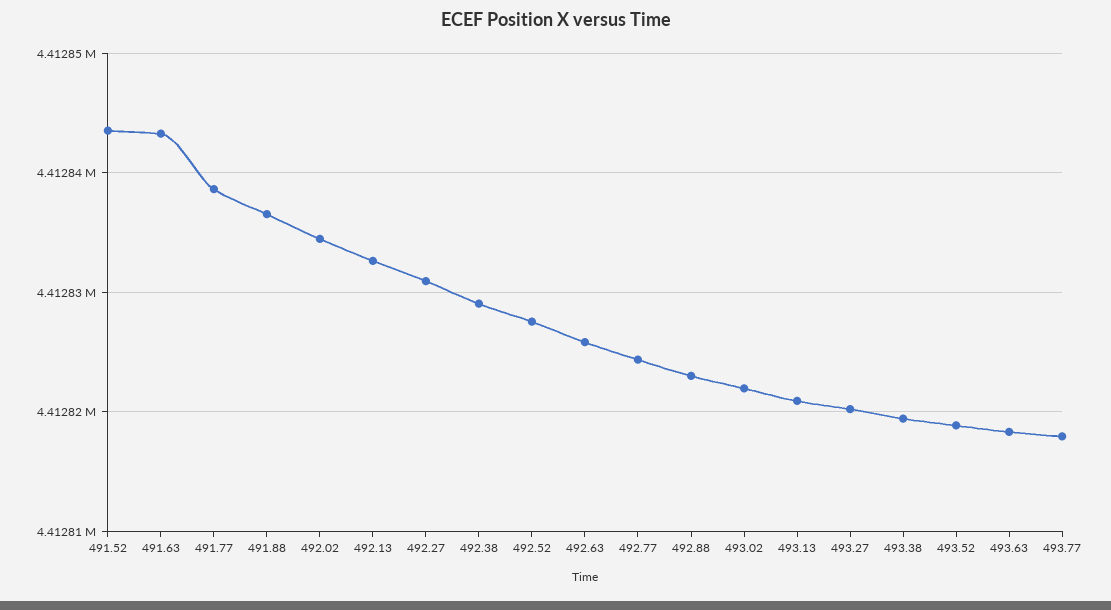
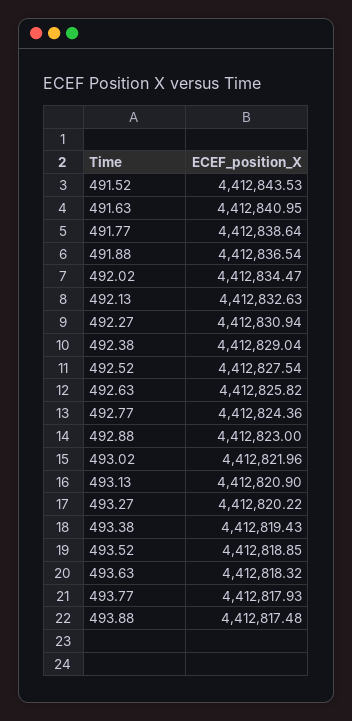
  {
    "491.52": 4412843.53,
-   "491.63": 4412843,
+   "491.63": 4412840.95,
    "491.77": 4412838.64,
    "491.88": 4412836.54,
    "492.02": 4412834.47,
    "492.13": 4412832.63,
    "492.27": 4412830.94,
    "492.38": 4412829.04,
    "492.52": 4412827.54,
    "492.63": 4412825.82,
    "492.77": 4412824.36,
    "492.88": 4412823,
    "493.02": 4412821.96,
    "493.13": 4412820.9,
    "493.27": 4412820.22,
    "493.38": 4412819.43,
    "493.52": 4412818.85,
    "493.63": 4412818.32,
-   "493.77": 4412817.93
+   "493.77": 4412817.93,
+   "493.88": 4412817.48
  }

